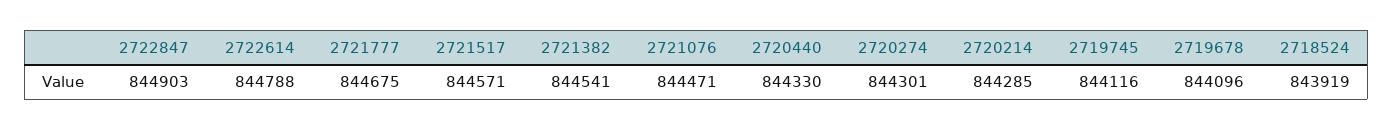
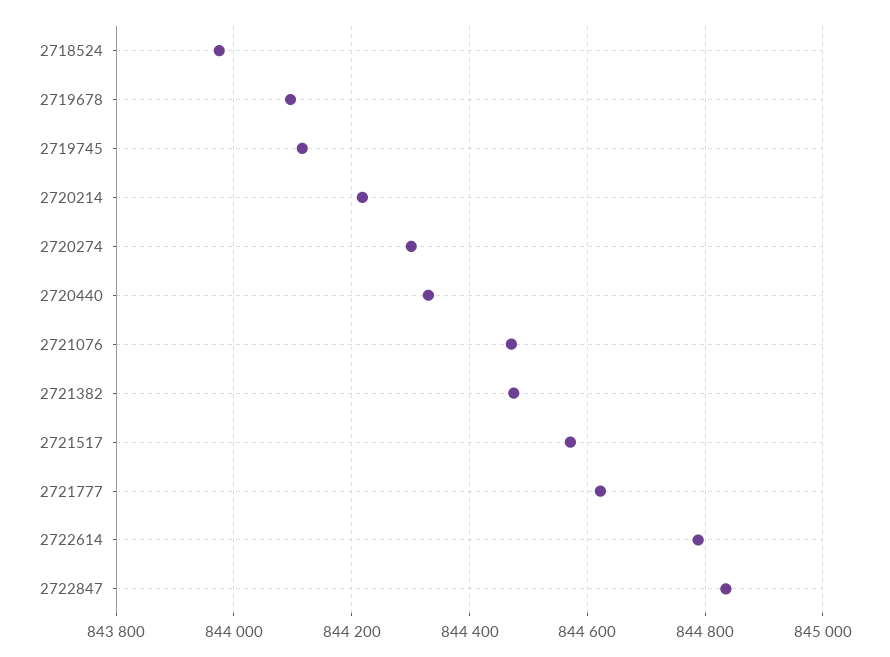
  {
-   "2722847": 844903,
+   "2722847": 844840,
    "2722614": 844788,
-   "2721777": 844675,
+   "2721777": 844620,
    "2721517": 844571,
-   "2721382": 844541,
+   "2721382": 844480,
    "2721076": 844471,
    "2720440": 844330,
    "2720274": 844301,
-   "2720214": 844285,
+   "2720214": 844220,
    "2719745": 844116,
    "2719678": 844096,
-   "2718524": 843919
+   "2718524": 843980
  }

